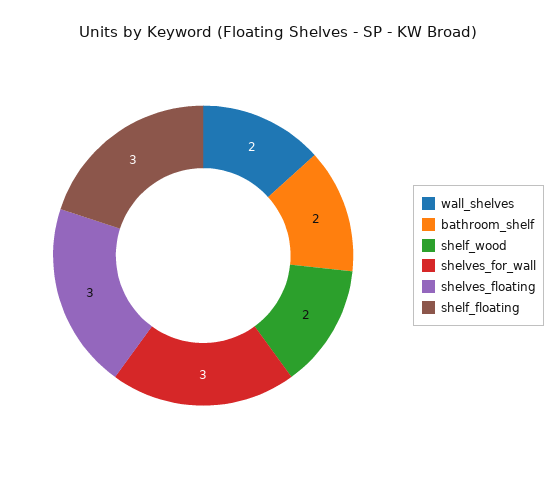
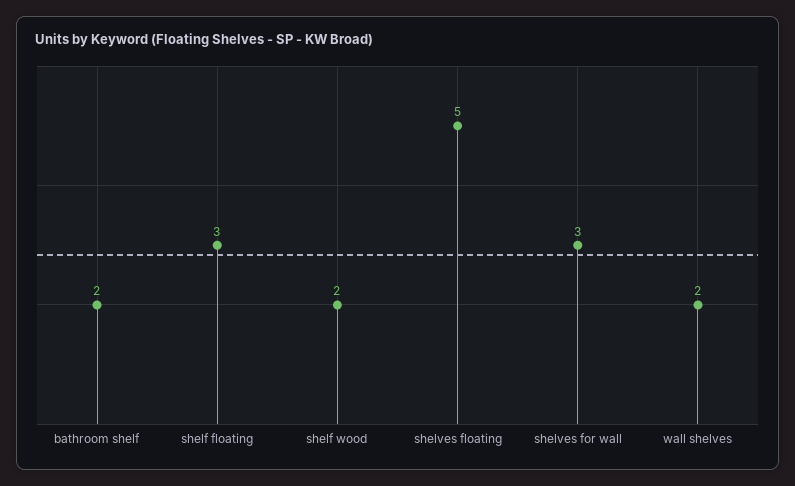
  {
    "wall_shelves": 2,
    "bathroom_shelf": 2,
    "shelf_wood": 2,
    "shelves_for_wall": 3,
-   "shelves_floating": 3,
+   "shelves_floating": 5,
    "shelf_floating": 3
  }

